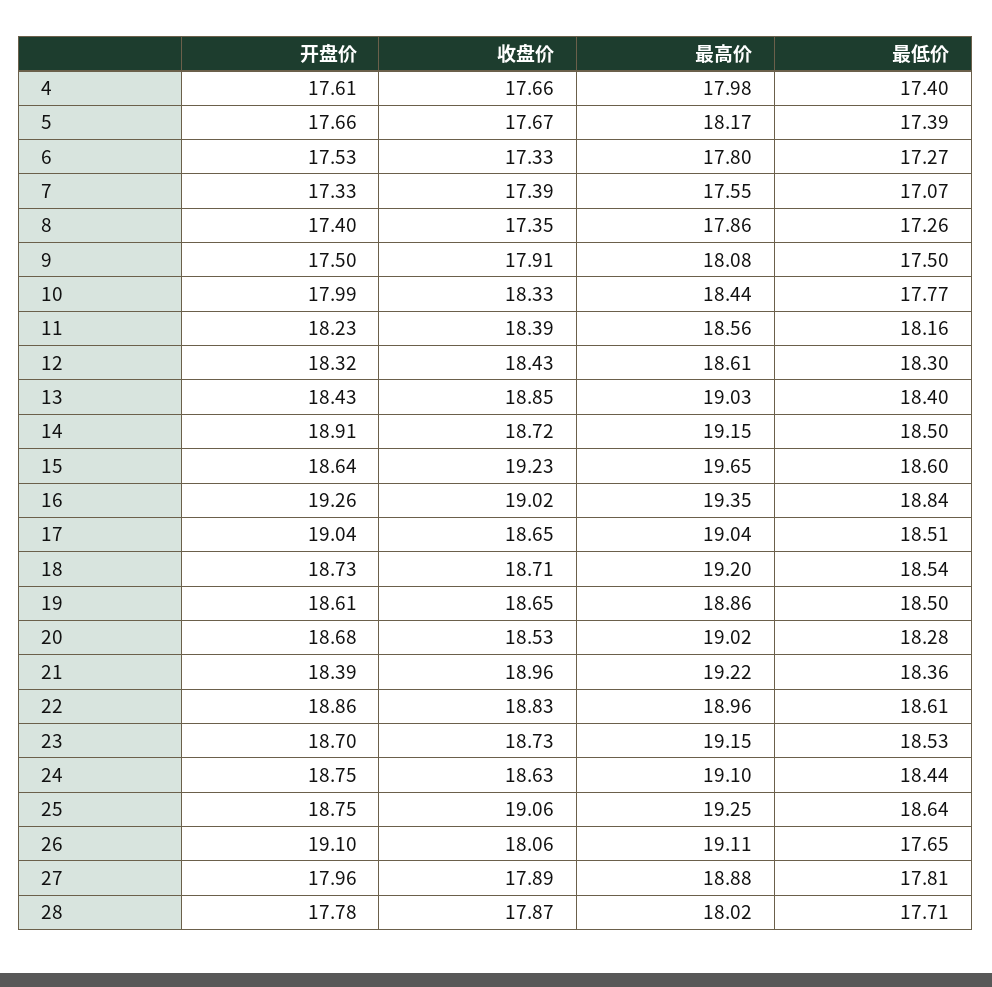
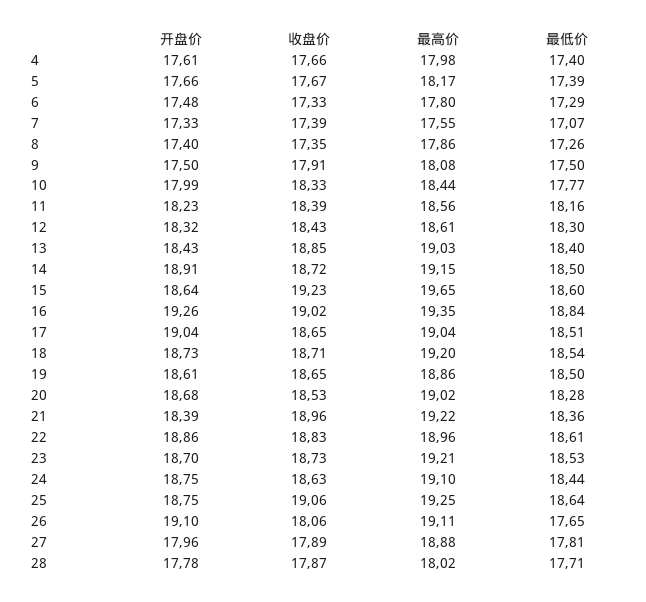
  {
    "开盘价": {
      "4": 17.61,
      "5": 17.66,
-     "6": 17.53,
+     "6": 17.48,
      "7": 17.33,
      "8": 17.4,
      "9": 17.5,
      "10": 17.99,
      "11": 18.23,
      "12": 18.32,
      "13": 18.43,
      "14": 18.91,
      "15": 18.64,
      "16": 19.26,
      "17": 19.04,
      "18": 18.73,
      "19": 18.61,
      "20": 18.68,
      "21": 18.39,
      "22": 18.86,
      "23": 18.7,
      "24": 18.75,
      "25": 18.75,
      "26": 19.1,
      "27": 17.96,
      "28": 17.78
    },
    "收盘价": {
      "4": 17.66,
      "5": 17.67,
      "6": 17.33,
      "7": 17.39,
      "8": 17.35,
      "9": 17.91,
      "10": 18.33,
      "11": 18.39,
      "12": 18.43,
      "13": 18.85,
      "14": 18.72,
      "15": 19.23,
      "16": 19.02,
      "17": 18.65,
      "18": 18.71,
      "19": 18.65,
      "20": 18.53,
      "21": 18.96,
      "22": 18.83,
      "23": 18.73,
      "24": 18.63,
      "25": 19.06,
      "26": 18.06,
      "27": 17.89,
      "28": 17.87
    },
    "最高价": {
      "4": 17.98,
      "5": 18.17,
      "6": 17.8,
      "7": 17.55,
      "8": 17.86,
      "9": 18.08,
      "10": 18.44,
      "11": 18.56,
      "12": 18.61,
      "13": 19.03,
      "14": 19.15,
      "15": 19.65,
      "16": 19.35,
      "17": 19.04,
      "18": 19.2,
      "19": 18.86,
      "20": 19.02,
      "21": 19.22,
      "22": 18.96,
-     "23": 19.15,
+     "23": 19.21,
      "24": 19.1,
      "25": 19.25,
      "26": 19.11,
      "27": 18.88,
      "28": 18.02
    },
    "最低价": {
      "4": 17.4,
      "5": 17.39,
-     "6": 17.27,
+     "6": 17.29,
      "7": 17.07,
      "8": 17.26,
      "9": 17.5,
      "10": 17.77,
      "11": 18.16,
      "12": 18.3,
      "13": 18.4,
      "14": 18.5,
      "15": 18.6,
      "16": 18.84,
      "17": 18.51,
      "18": 18.54,
      "19": 18.5,
      "20": 18.28,
      "21": 18.36,
      "22": 18.61,
      "23": 18.53,
      "24": 18.44,
      "25": 18.64,
      "26": 17.65,
      "27": 17.81,
      "28": 17.71
    }
  }

